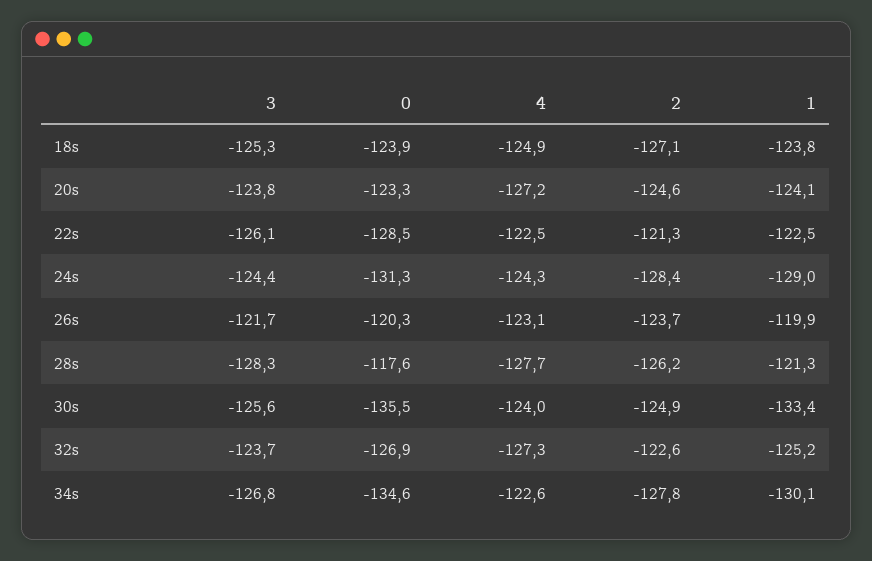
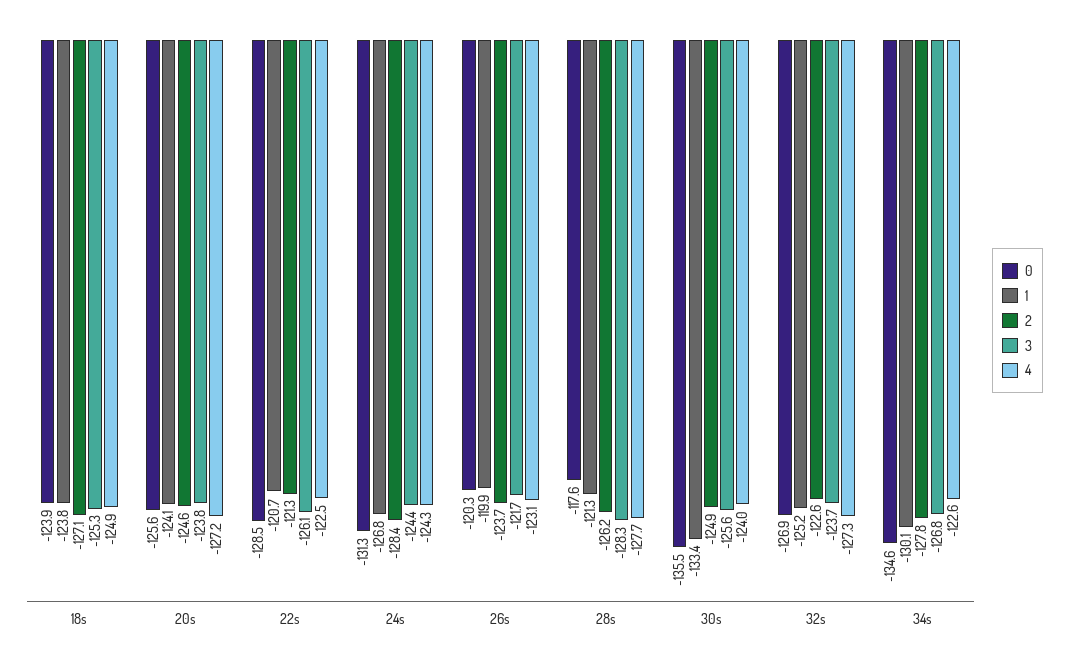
  {
    "3": {
      "18s": -125.3,
      "20s": -123.8,
      "22s": -126.1,
      "24s": -124.4,
      "26s": -121.7,
      "28s": -128.3,
      "30s": -125.6,
      "32s": -123.7,
      "34s": -126.8
    },
    "0": {
      "18s": -123.9,
-     "20s": -123.3,
+     "20s": -125.6,
      "22s": -128.5,
      "24s": -131.3,
      "26s": -120.3,
      "28s": -117.6,
      "30s": -135.5,
      "32s": -126.9,
      "34s": -134.6
    },
    "4": {
      "18s": -124.9,
      "20s": -127.2,
      "22s": -122.5,
      "24s": -124.3,
      "26s": -123.1,
      "28s": -127.7,
      "30s": -124,
      "32s": -127.3,
      "34s": -122.6
    },
    "2": {
      "18s": -127.1,
      "20s": -124.6,
      "22s": -121.3,
      "24s": -128.4,
      "26s": -123.7,
      "28s": -126.2,
      "30s": -124.9,
      "32s": -122.6,
      "34s": -127.8
    },
    "1": {
      "18s": -123.8,
      "20s": -124.1,
-     "22s": -122.5,
+     "22s": -120.7,
-     "24s": -129,
+     "24s": -126.8,
      "26s": -119.9,
      "28s": -121.3,
      "30s": -133.4,
      "32s": -125.2,
      "34s": -130.1
    }
  }

